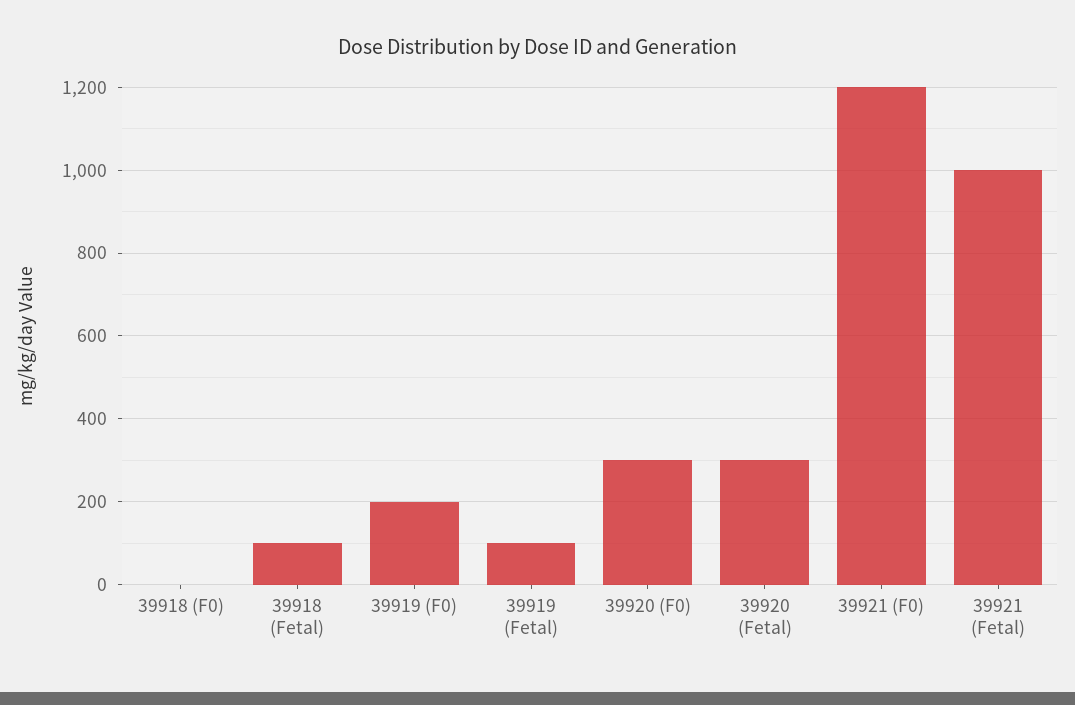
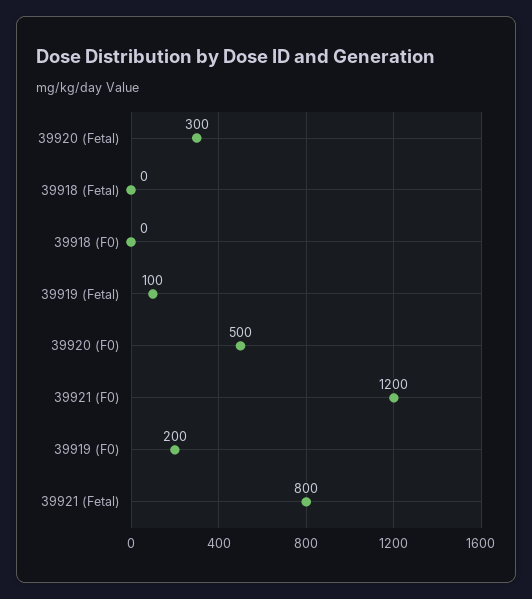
  {
    "39918 (F0)": 0,
-   "39918 (Fetal)": 100,
+   "39918 (Fetal)": 0,
    "39919 (F0)": 200,
    "39919 (Fetal)": 100,
-   "39920 (F0)": 300,
+   "39920 (F0)": 500,
    "39920 (Fetal)": 300,
    "39921 (F0)": 1200,
-   "39921 (Fetal)": 1000
+   "39921 (Fetal)": 800
  }

